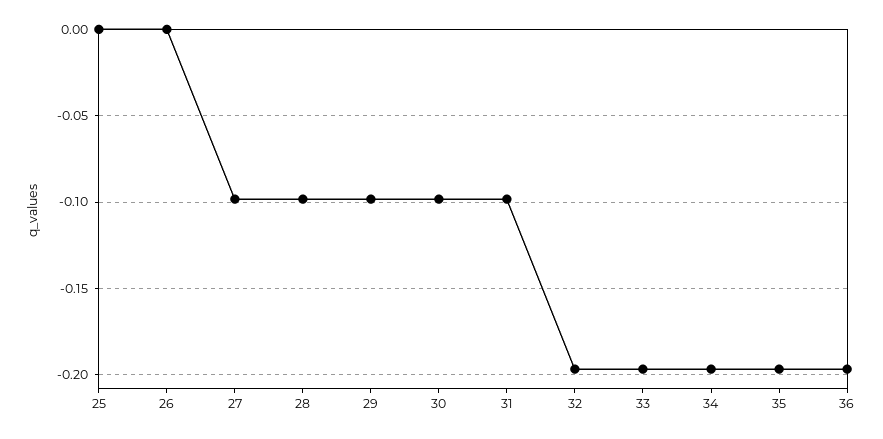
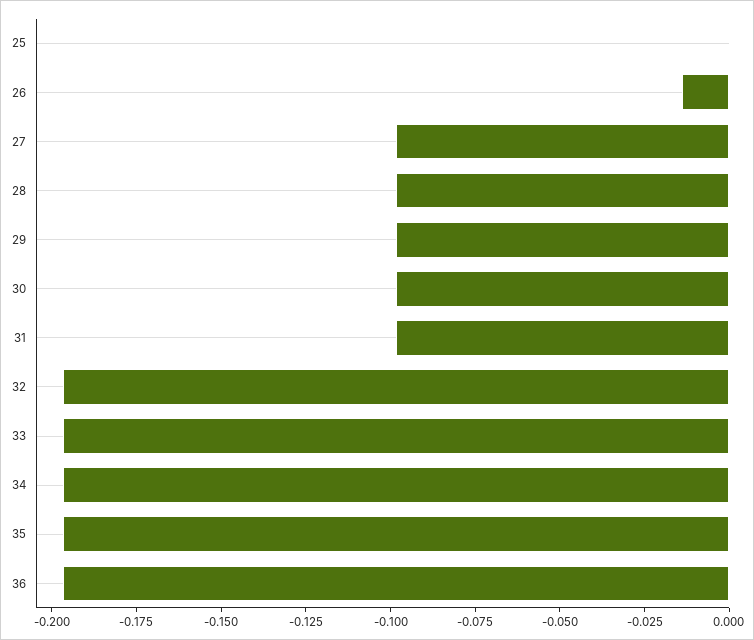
  {
    "25": 0,
-   "26": 0,
+   "26": -0.015,
    "27": -0.1,
    "28": -0.1,
    "29": -0.1,
    "30": -0.1,
    "31": -0.1,
    "32": -0.195,
    "33": -0.195,
    "34": -0.195,
    "35": -0.195,
    "36": -0.195
  }

